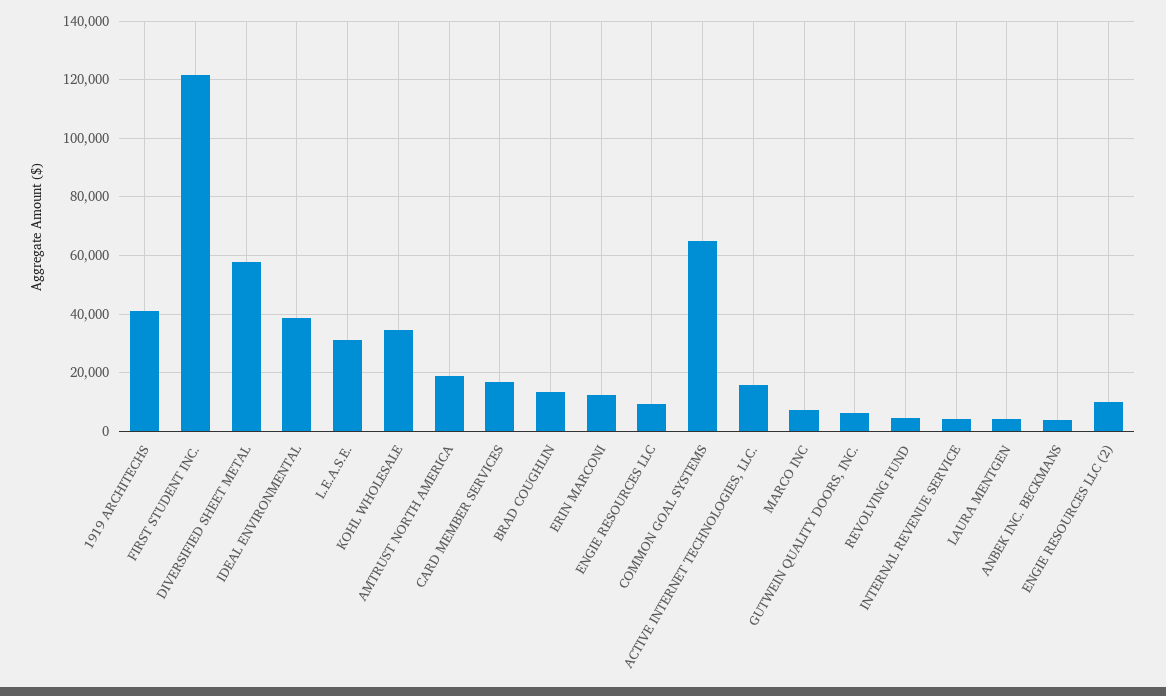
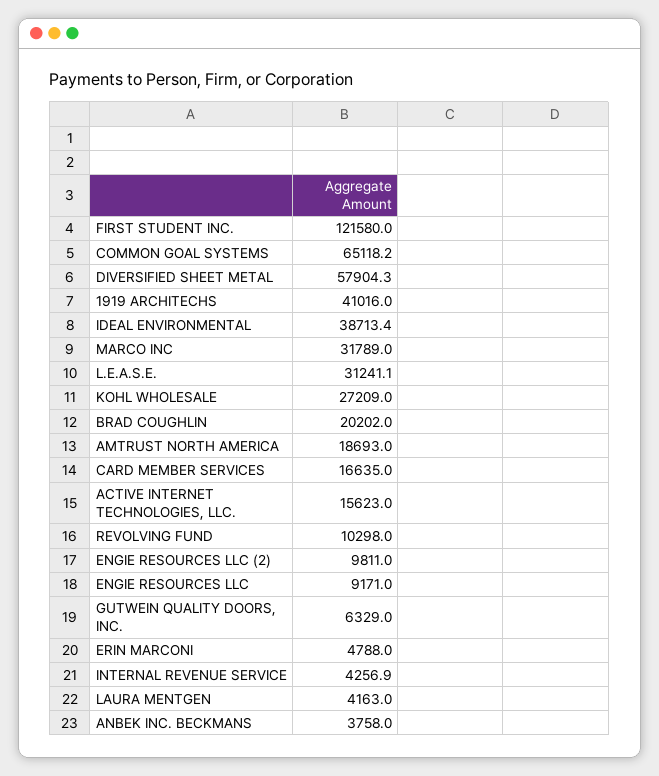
  {
    "1919 ARCHITECHS": 41016,
    "FIRST STUDENT INC.": 121580,
    "DIVERSIFIED SHEET METAL": 57904.3,
    "IDEAL ENVIRONMENTAL": 38713.4,
    "L.E.A.S.E.": 31241.1,
-   "KOHL WHOLESALE": 35000,
+   "KOHL WHOLESALE": 27209,
    "AMTRUST NORTH AMERICA": 18693,
    "CARD MEMBER SERVICES": 16635,
-   "BRAD COUGHLIN": 12500,
+   "BRAD COUGHLIN": 20202,
-   "ERIN MARCONI": 12500,
+   "ERIN MARCONI": 4788,
    "ENGIE RESOURCES LLC": 9171,
    "COMMON GOAL SYSTEMS": 65118.2,
    "ACTIVE INTERNET TECHNOLOGIES, LLC.": 15623,
-   "MARCO INC": 7500,
+   "MARCO INC": 31789,
    "GUTWEIN QUALITY DOORS, INC.": 6329,
-   "REVOLVING FUND": 5000,
+   "REVOLVING FUND": 10298,
    "INTERNAL REVENUE SERVICE": 4256.9,
    "LAURA MENTGEN": 4163,
    "ANBEK INC. BECKMANS": 3758,
    "ENGIE RESOURCES LLC (2)": 9811
  }

